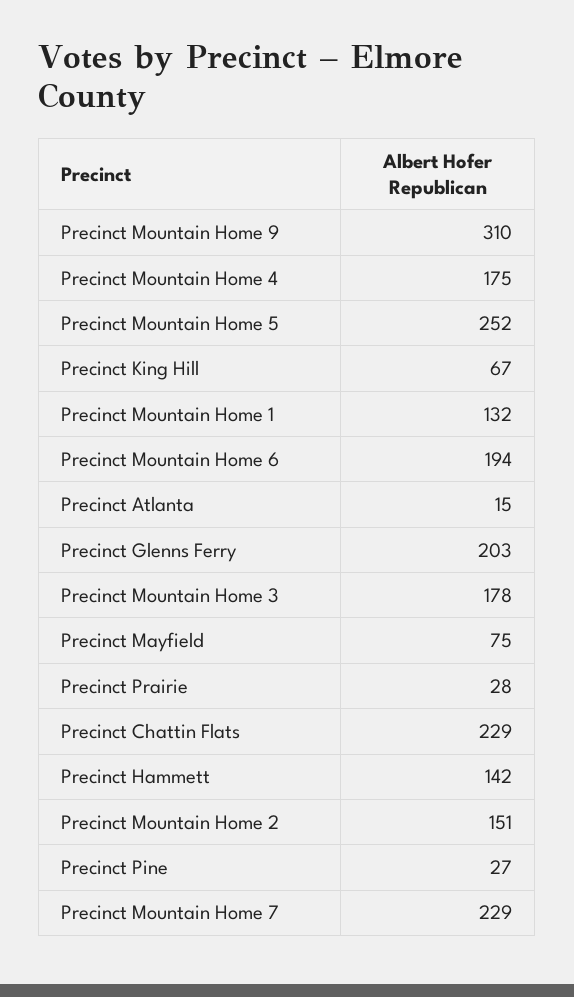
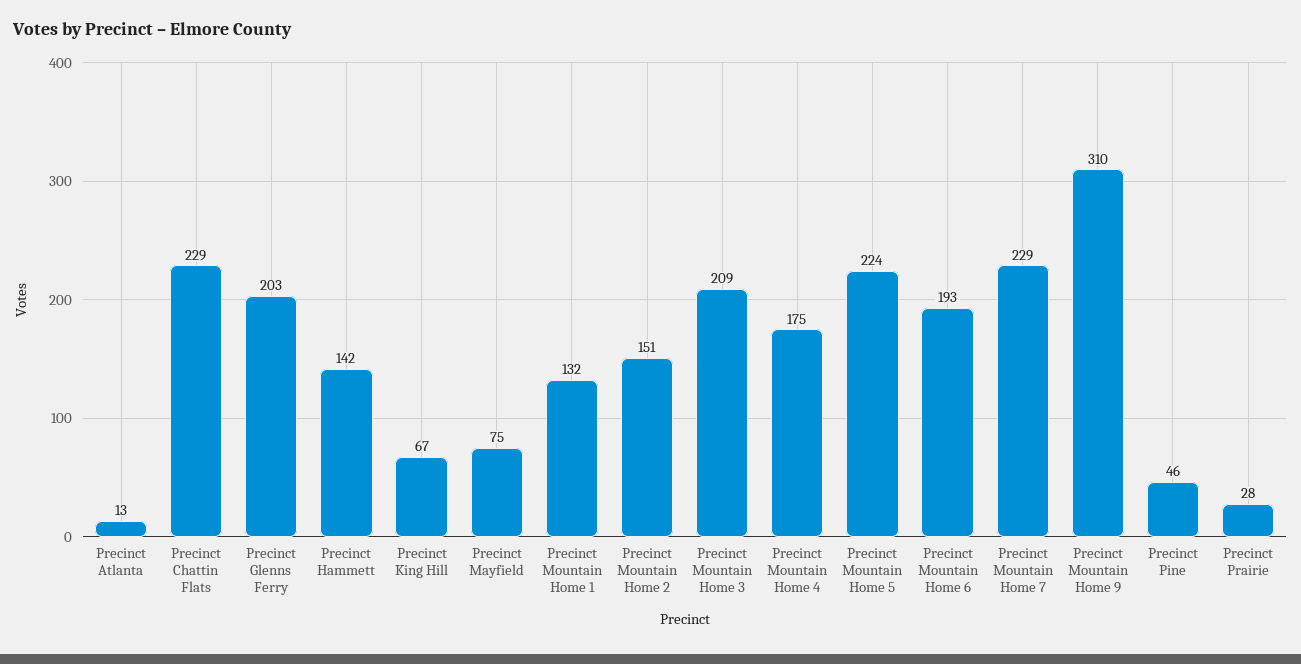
  {
    "Precinct Mountain Home 9": 310,
    "Precinct Mountain Home 4": 175,
-   "Precinct Mountain Home 5": 252,
+   "Precinct Mountain Home 5": 224,
    "Precinct King Hill": 67,
    "Precinct Mountain Home 1": 132,
-   "Precinct Mountain Home 6": 194,
+   "Precinct Mountain Home 6": 193,
-   "Precinct Atlanta": 15,
+   "Precinct Atlanta": 13,
    "Precinct Glenns Ferry": 203,
-   "Precinct Mountain Home 3": 178,
+   "Precinct Mountain Home 3": 209,
    "Precinct Mayfield": 75,
    "Precinct Prairie": 28,
    "Precinct Chattin Flats": 229,
    "Precinct Hammett": 142,
    "Precinct Mountain Home 2": 151,
-   "Precinct Pine": 27,
+   "Precinct Pine": 46,
    "Precinct Mountain Home 7": 229
  }

